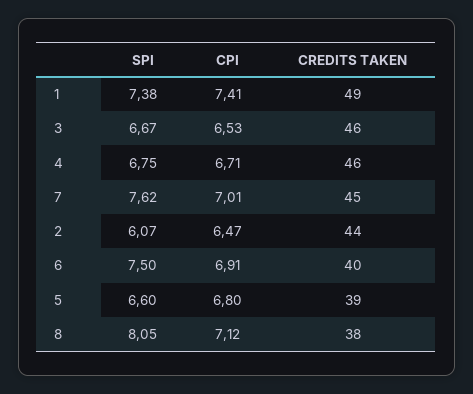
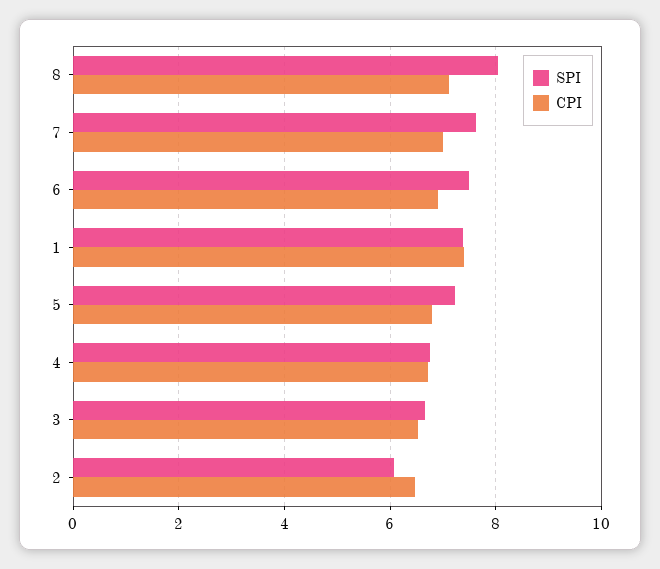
  {
    "SPI": {
      "1": 7.38,
      "3": 6.67,
      "4": 6.75,
      "7": 7.62,
      "2": 6.07,
      "6": 7.5,
-     "5": 6.6,
+     "5": 7.2,
      "8": 8.05
    },
    "CPI": {
      "1": 7.41,
      "3": 6.53,
      "4": 6.71,
      "7": 7.01,
      "2": 6.47,
      "6": 6.91,
      "5": 6.8,
      "8": 7.12
-   },
+   }
-   "CREDITS TAKEN": {
-     "1": 49,
-     "3": 46,
-     "4": 46,
-     "7": 45,
-     "2": 44,
-     "6": 40,
-     "5": 39,
-     "8": 38
-   }
  }

